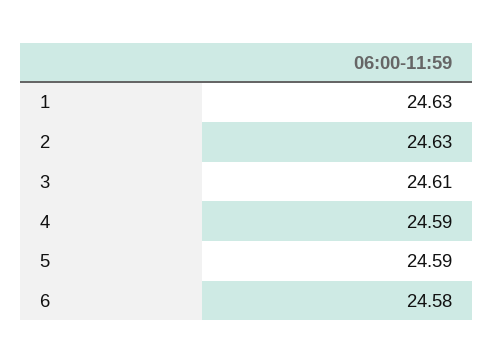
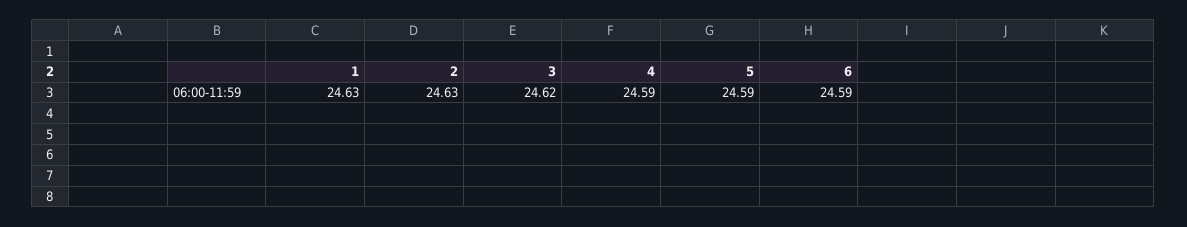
  {
    "1": 24.63,
    "2": 24.63,
-   "3": 24.61,
+   "3": 24.62,
    "4": 24.59,
    "5": 24.59,
-   "6": 24.58
+   "6": 24.59
  }

